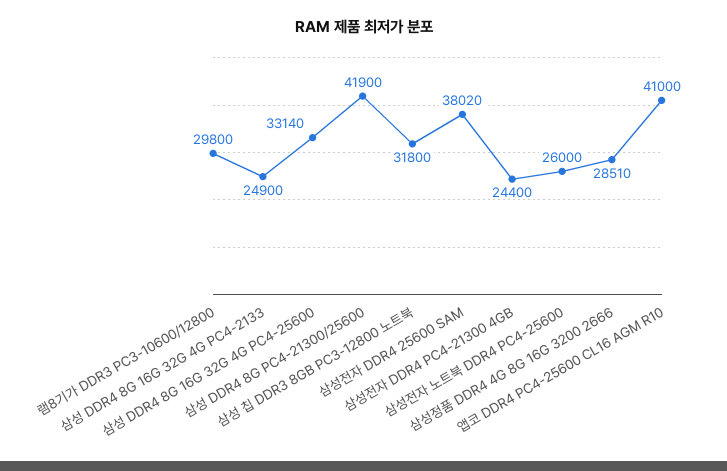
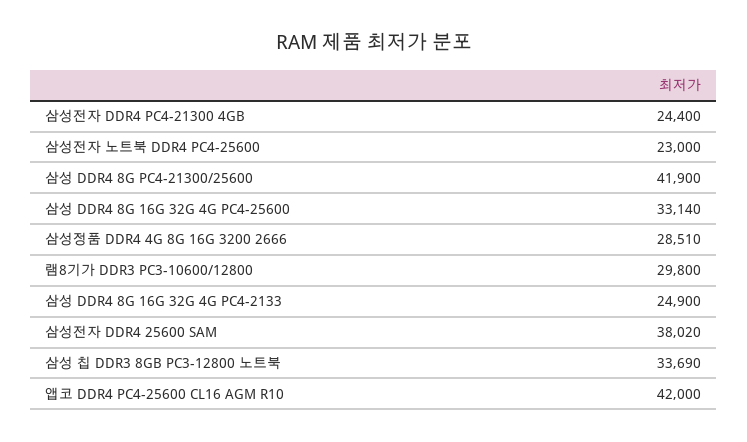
  {
    "램8기가 DDR3 PC3-10600/12800": 29800,
    "삼성 DDR4 8G 16G 32G 4G PC4-2133": 24900,
    "삼성 DDR4 8G 16G 32G 4G PC4-25600": 33140,
    "삼성 DDR4 8G PC4-21300/25600": 41900,
-   "삼성 칩 DDR3 8GB PC3-12800 노트북": 31800,
+   "삼성 칩 DDR3 8GB PC3-12800 노트북": 33690,
    "삼성전자 DDR4 25600 SAM": 38020,
    "삼성전자 DDR4 PC4-21300 4GB": 24400,
-   "삼성전자 노트북 DDR4 PC4-25600": 26000,
+   "삼성전자 노트북 DDR4 PC4-25600": 23000,
    "삼성정품 DDR4 4G 8G 16G 3200 2666": 28510,
-   "앱코 DDR4 PC4-25600 CL16 AGM R10": 41000
+   "앱코 DDR4 PC4-25600 CL16 AGM R10": 42000
  }

